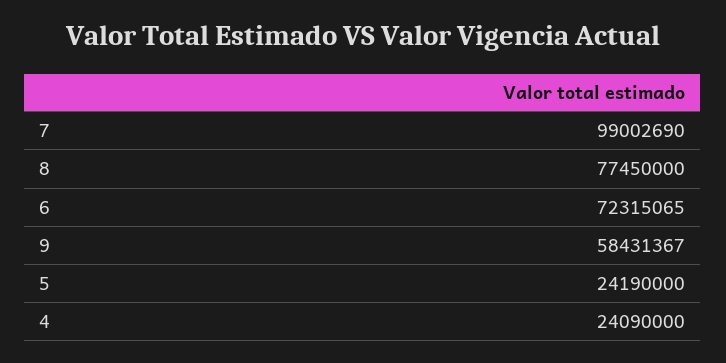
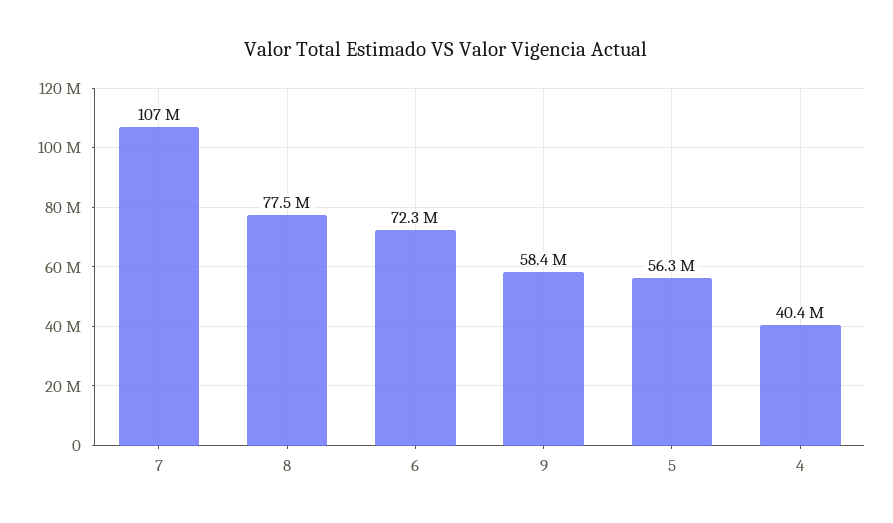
  {
-   "7": 99002690,
+   "7": 107000000,
    "8": 77450000,
    "6": 72315065,
    "9": 58431367,
-   "5": 24190000,
+   "5": 56300000,
-   "4": 24090000
+   "4": 40400000
  }

